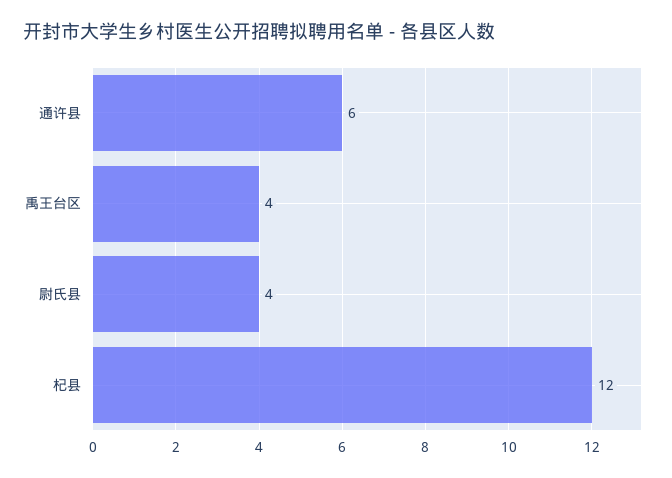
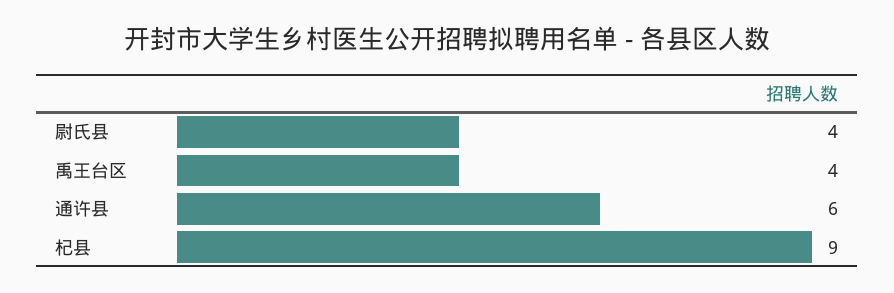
  {
    "通许县": 6,
    "禹王台区": 4,
    "尉氏县": 4,
-   "杞县": 12
+   "杞县": 9
  }

